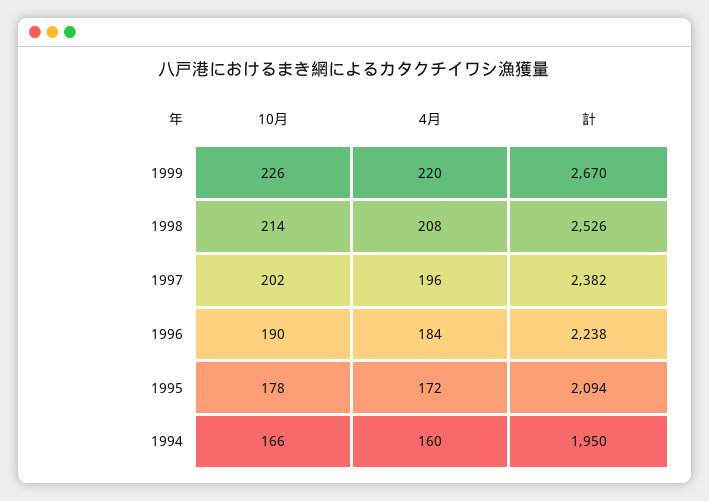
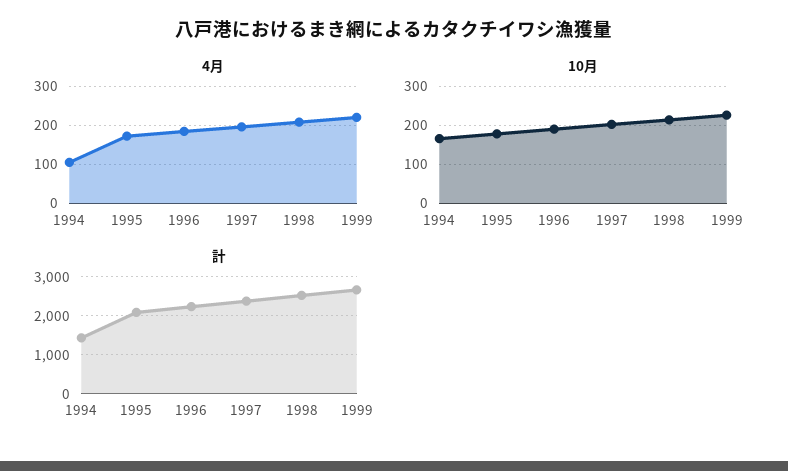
  {
    "10月": {
      "1999": 226,
      "1998": 214,
      "1997": 202,
      "1996": 190,
      "1995": 178,
      "1994": 166
    },
    "4月": {
      "1999": 220,
      "1998": 208,
      "1997": 196,
      "1996": 184,
      "1995": 172,
-     "1994": 160
+     "1994": 100
    },
    "計": {
      "1999": 2670,
      "1998": 2526,
      "1997": 2382,
      "1996": 2238,
      "1995": 2094,
-     "1994": 1950
+     "1994": 1400
    }
  }

